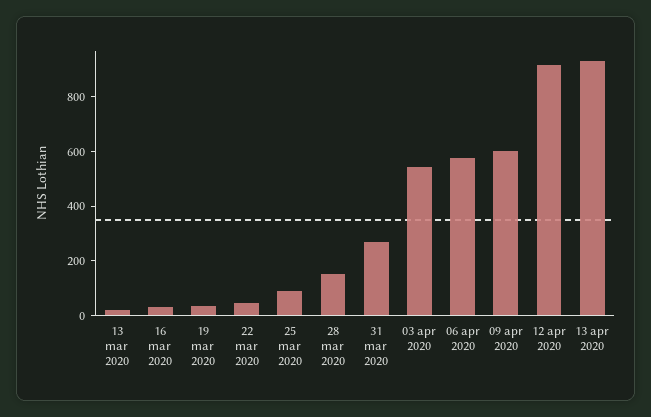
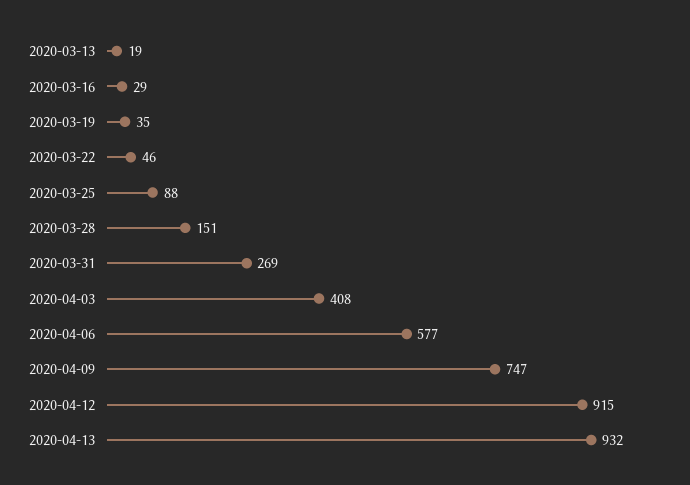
  {
    "13 mar 2020": 19,
    "16 mar 2020": 29,
    "19 mar 2020": 35,
    "22 mar 2020": 46,
    "25 mar 2020": 88,
    "28 mar 2020": 151,
    "31 mar 2020": 269,
-   "03 apr 2020": 550,
+   "03 apr 2020": 408,
    "06 apr 2020": 577,
-   "09 apr 2020": 600,
+   "09 apr 2020": 747,
    "12 apr 2020": 915,
    "13 apr 2020": 932
  }

